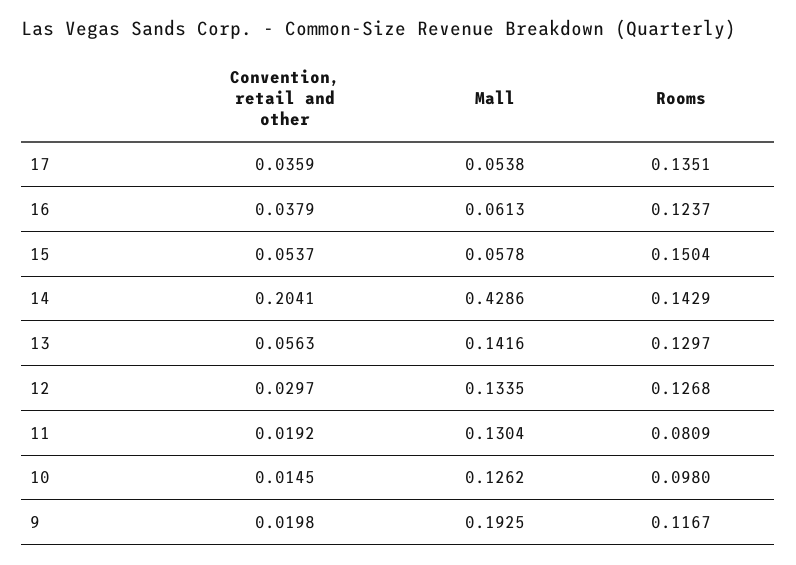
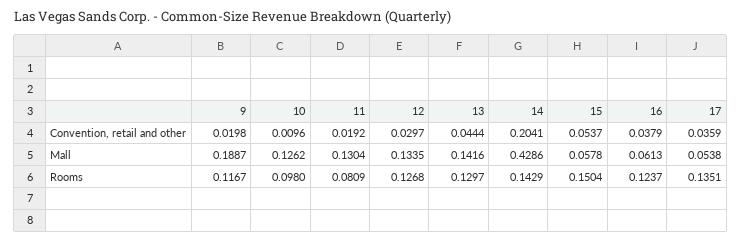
  {
    "Convention, retail and other": {
      "17": 0.0359,
      "16": 0.0379,
      "15": 0.0537,
      "14": 0.2041,
-     "13": 0.0563,
+     "13": 0.0444,
      "12": 0.0297,
      "11": 0.0192,
-     "10": 0.0145,
+     "10": 0.0096,
      "9": 0.0198
    },
    "Mall": {
      "17": 0.0538,
      "16": 0.0613,
      "15": 0.0578,
      "14": 0.4286,
      "13": 0.1416,
      "12": 0.1335,
      "11": 0.1304,
      "10": 0.1262,
-     "9": 0.1925
+     "9": 0.1887
    },
    "Rooms": {
      "17": 0.1351,
      "16": 0.1237,
      "15": 0.1504,
      "14": 0.1429,
      "13": 0.1297,
      "12": 0.1268,
      "11": 0.0809,
      "10": 0.098,
      "9": 0.1167
    }
  }

